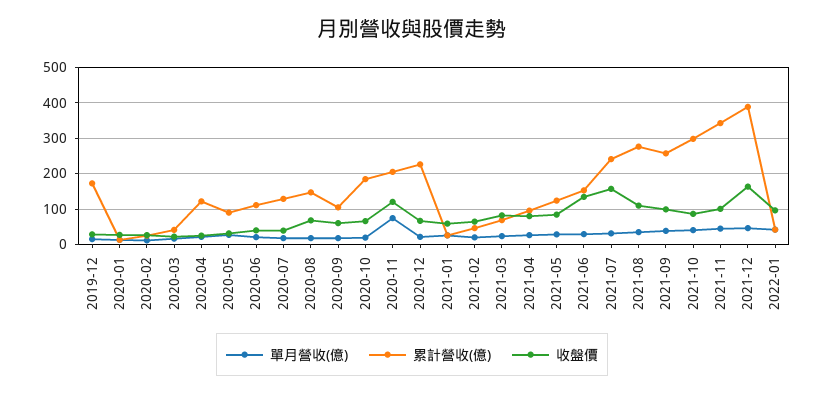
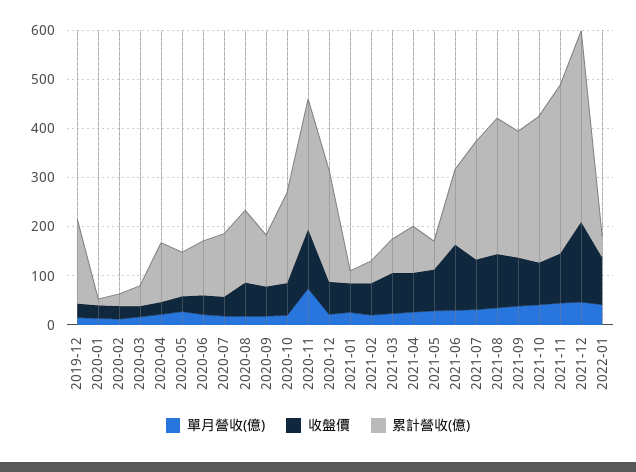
  {
    "單月營收(億)": {
      "2019-12": 20,
      "2020-01": 20,
      "2020-02": 20,
      "2020-03": 20,
      "2020-04": 20,
      "2020-05": 20,
      "2020-06": 20,
      "2020-07": 20,
      "2020-08": 20,
      "2020-09": 20,
      "2020-10": 20,
      "2020-11": 80,
      "2020-12": 20,
      "2021-01": 20,
      "2021-02": 20,
      "2021-03": 20,
      "2021-04": 20,
      "2021-05": 20,
      "2021-06": 20,
      "2021-07": 40,
      "2021-08": 40,
      "2021-09": 40,
      "2021-10": 40,
      "2021-11": 40,
      "2021-12": 40,
      "2022-01": 40
    },
    "累計營收(億)": {
      "2019-12": 180,
      "2020-01": 20,
      "2020-02": 20,
      "2020-03": 40,
      "2020-04": 120,
      "2020-05": 80,
      "2020-06": 120,
      "2020-07": 120,
      "2020-08": 140,
      "2020-09": 100,
      "2020-10": 180,
-     "2020-11": 200,
+     "2020-11": 260,
      "2020-12": 220,
      "2021-01": 20,
      "2021-02": 40,
      "2021-03": 60,
      "2021-04": 100,
-     "2021-05": 120,
+     "2021-05": 60,
      "2021-06": 160,
      "2021-07": 240,
      "2021-08": 280,
      "2021-09": 260,
      "2021-10": 300,
      "2021-11": 340,
      "2021-12": 380,
      "2022-01": 40
    },
    "收盤價": {
      "2019-12": 20,
      "2020-01": 20,
      "2020-02": 20,
      "2020-03": 20,
      "2020-04": 20,
      "2020-05": 40,
      "2020-06": 40,
      "2020-07": 40,
      "2020-08": 60,
      "2020-09": 60,
      "2020-10": 60,
      "2020-11": 120,
      "2020-12": 60,
      "2021-01": 60,
      "2021-02": 60,
      "2021-03": 80,
      "2021-04": 80,
      "2021-05": 80,
      "2021-06": 140,
-     "2021-07": 160,
+     "2021-07": 100,
      "2021-08": 100,
      "2021-09": 100,
      "2021-10": 80,
      "2021-11": 100,
      "2021-12": 160,
      "2022-01": 100
    }
  }

